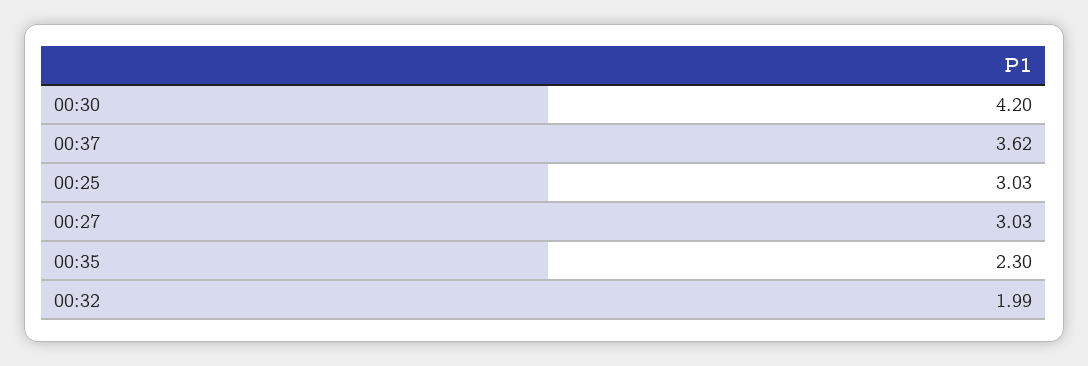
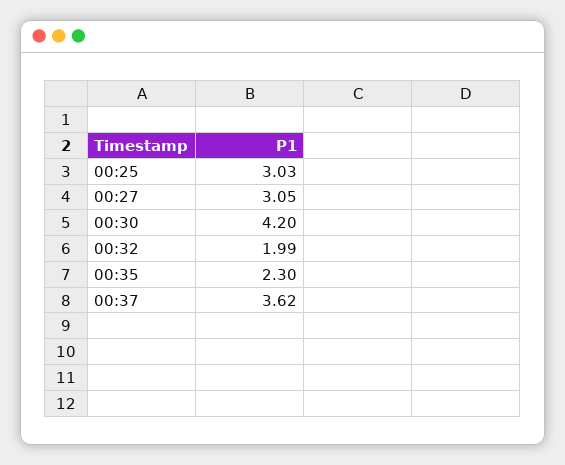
  {
    "00:30": 4.2,
    "00:37": 3.62,
    "00:25": 3.03,
-   "00:27": 3.03,
+   "00:27": 3.05,
    "00:35": 2.3,
    "00:32": 1.99
  }

